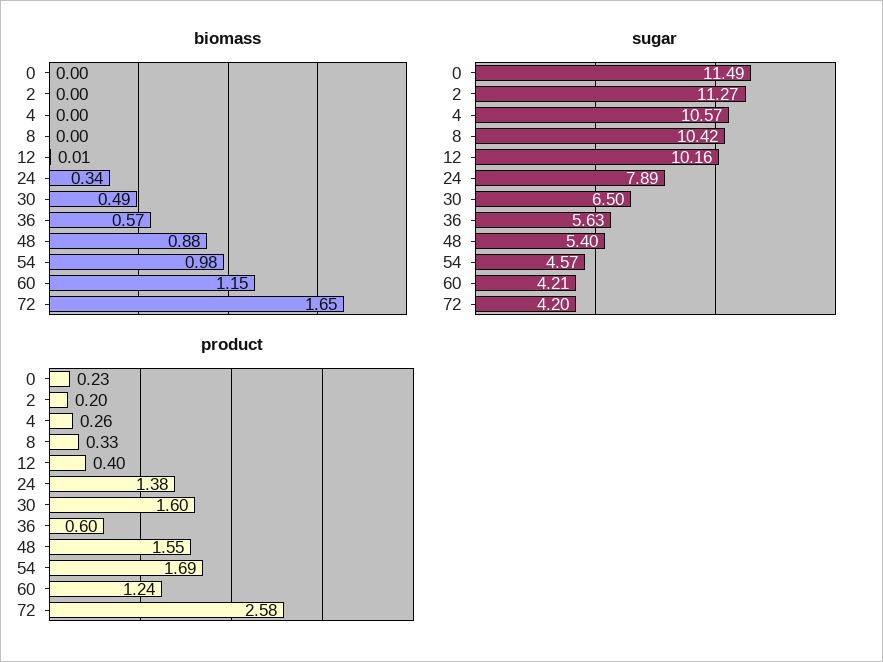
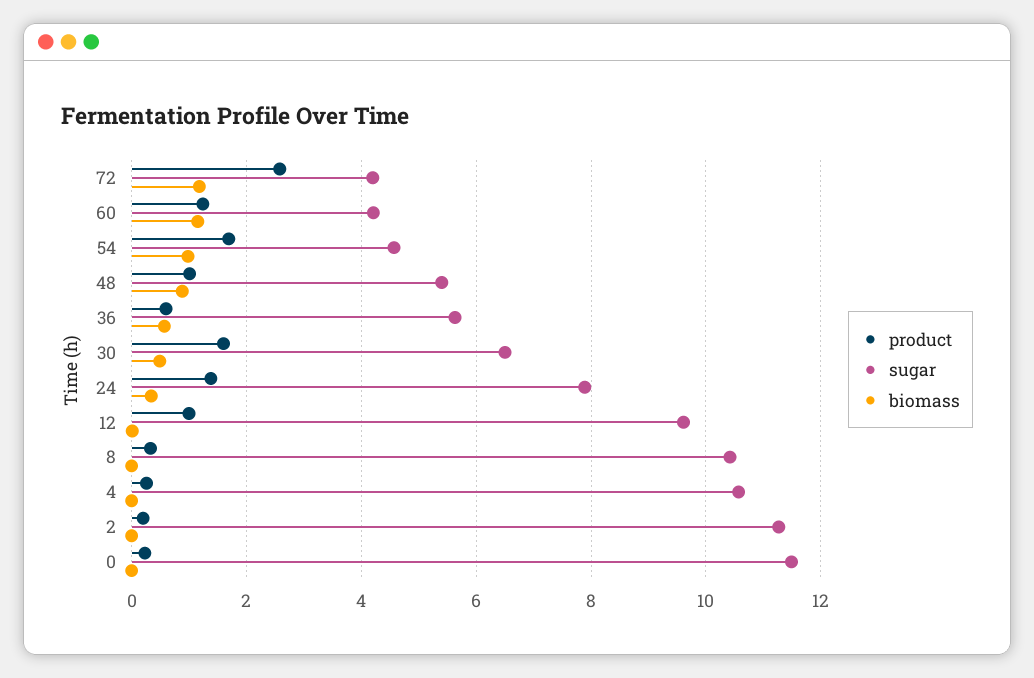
  {
    "biomass": {
      "0": 0,
      "2": 0,
      "4": 0,
      "8": 0,
      "12": 0.01,
      "24": 0.34,
      "30": 0.49,
      "36": 0.57,
      "48": 0.88,
      "54": 0.98,
      "60": 1.15,
-     "72": 1.65
+     "72": 1.2
    },
    "sugar": {
      "0": 11.49,
      "2": 11.27,
      "4": 10.57,
      "8": 10.42,
-     "12": 10.16,
+     "12": 9.6,
      "24": 7.89,
      "30": 6.5,
      "36": 5.63,
      "48": 5.4,
      "54": 4.57,
      "60": 4.21,
      "72": 4.2
    },
    "product": {
      "0": 0.23,
      "2": 0.2,
      "4": 0.26,
      "8": 0.33,
-     "12": 0.4,
+     "12": 1,
      "24": 1.38,
      "30": 1.6,
      "36": 0.6,
-     "48": 1.55,
+     "48": 1,
      "54": 1.69,
      "60": 1.24,
      "72": 2.58
    }
  }

